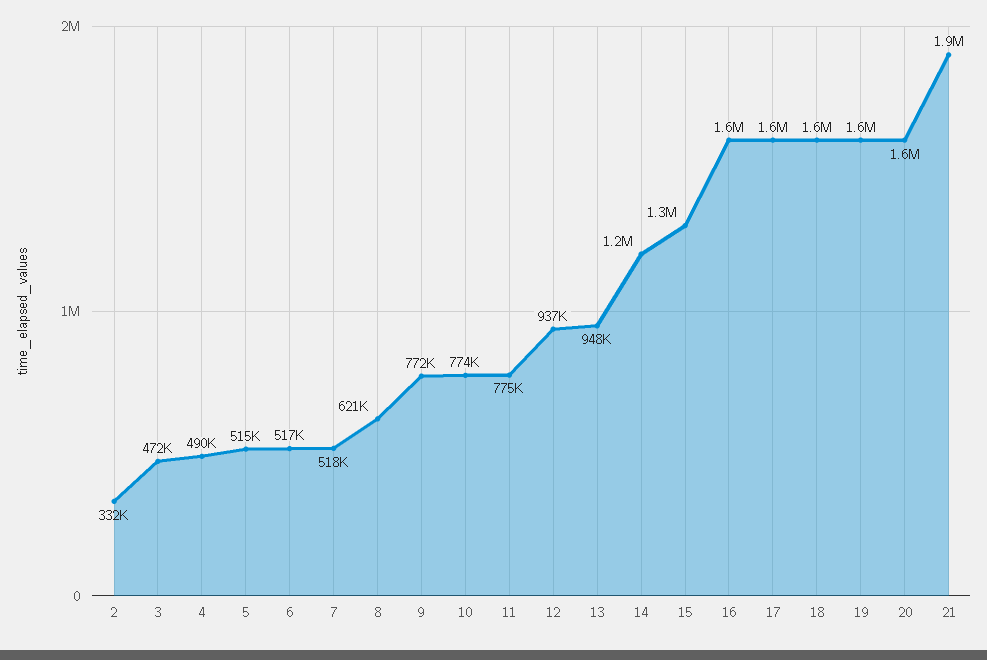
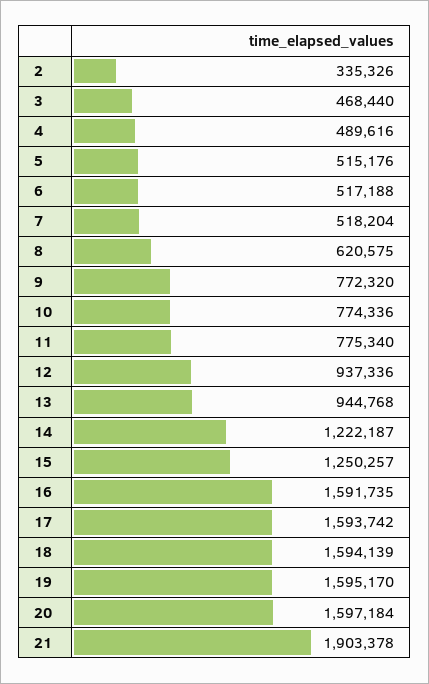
  {
-   "2": 332000,
+   "2": 335326,
-   "3": 472000,
+   "3": 468440,
    "4": 489616,
    "5": 515176,
    "6": 517188,
    "7": 518204,
    "8": 620575,
    "9": 772320,
    "10": 774336,
    "11": 775340,
    "12": 937336,
-   "13": 948000,
+   "13": 944768,
    "14": 1222187,
    "15": 1250257,
    "16": 1591735,
    "17": 1593742,
    "18": 1594139,
    "19": 1595170,
    "20": 1597184,
    "21": 1903378
  }

